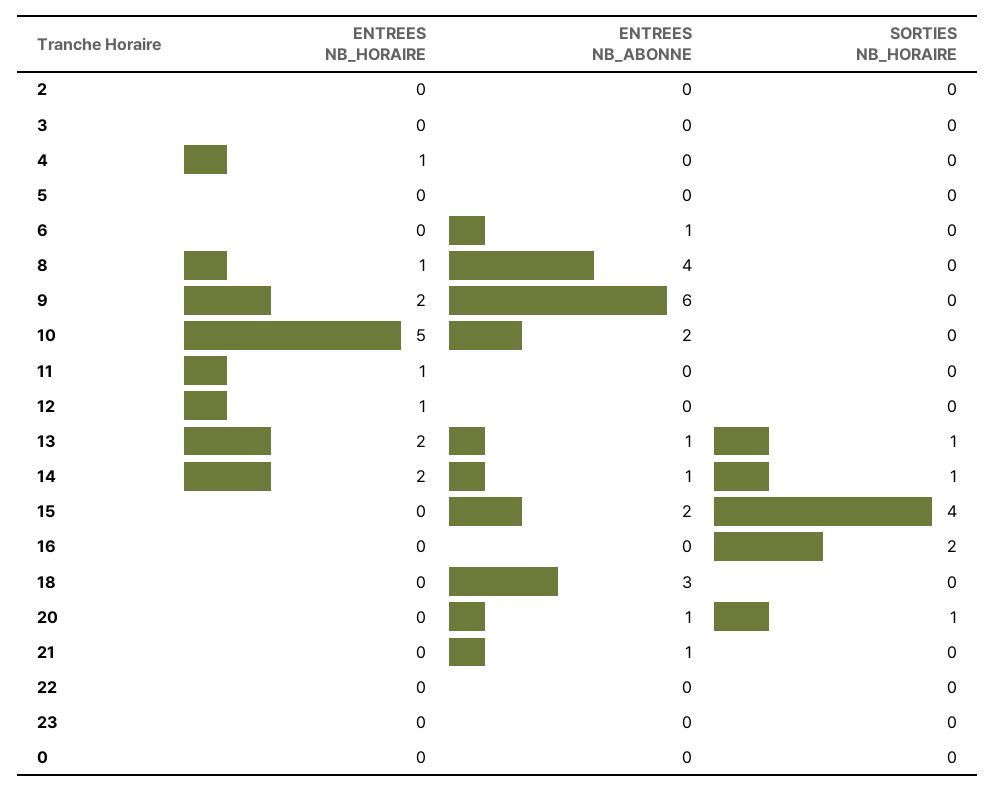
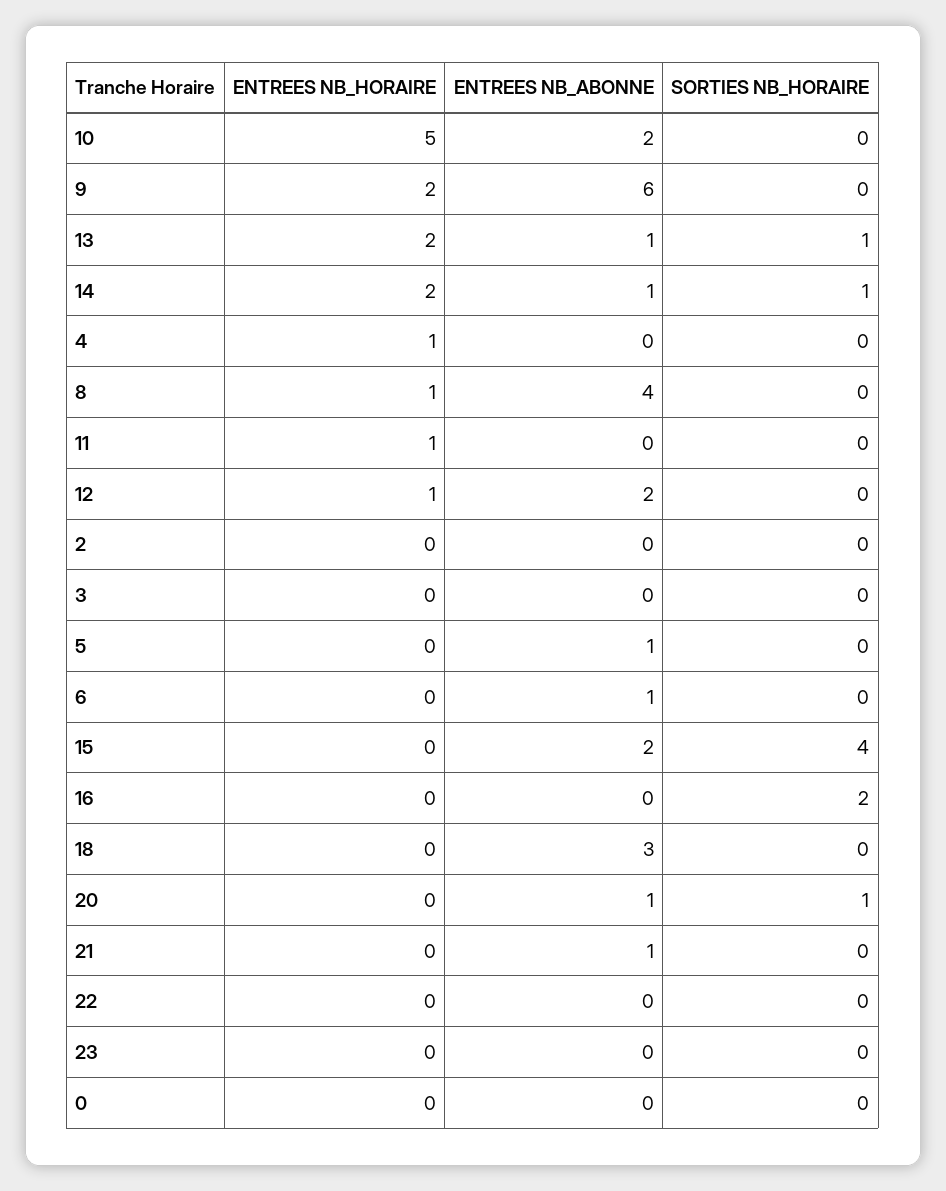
  {
    "ENTREES NB_HORAIRE": {
      "2": 0,
      "3": 0,
      "4": 1,
      "5": 0,
      "6": 0,
      "8": 1,
      "9": 2,
      "10": 5,
      "11": 1,
      "12": 1,
      "13": 2,
      "14": 2,
      "15": 0,
      "16": 0,
      "18": 0,
      "20": 0,
      "21": 0,
      "22": 0,
      "23": 0,
      "0": 0
    },
    "ENTREES NB_ABONNE": {
      "2": 0,
      "3": 0,
      "4": 0,
-     "5": 0,
+     "5": 1,
      "6": 1,
      "8": 4,
      "9": 6,
      "10": 2,
      "11": 0,
-     "12": 0,
+     "12": 2,
      "13": 1,
      "14": 1,
      "15": 2,
      "16": 0,
      "18": 3,
      "20": 1,
      "21": 1,
      "22": 0,
      "23": 0,
      "0": 0
    },
    "SORTIES NB_HORAIRE": {
      "2": 0,
      "3": 0,
      "4": 0,
      "5": 0,
      "6": 0,
      "8": 0,
      "9": 0,
      "10": 0,
      "11": 0,
      "12": 0,
      "13": 1,
      "14": 1,
      "15": 4,
      "16": 2,
      "18": 0,
      "20": 1,
      "21": 0,
      "22": 0,
      "23": 0,
      "0": 0
    }
  }

